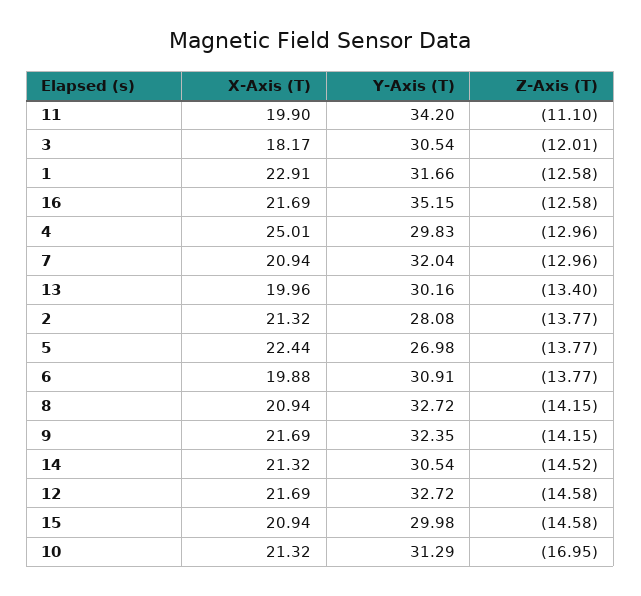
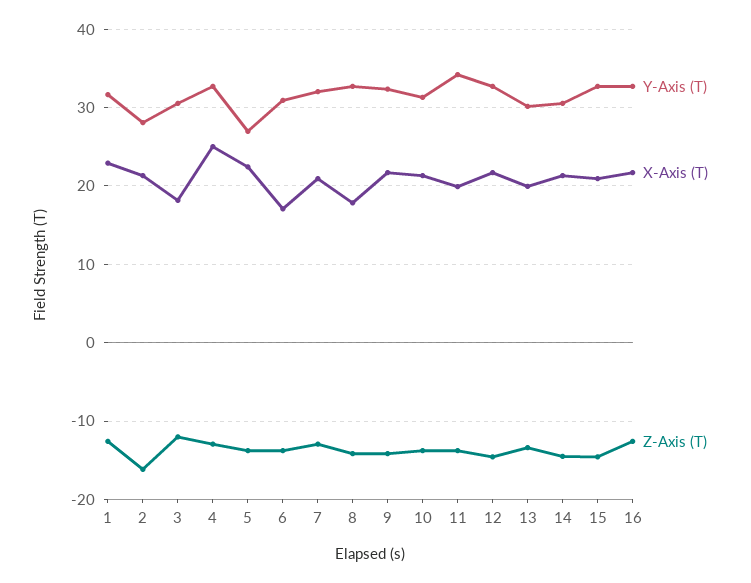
  {
    "X-Axis (T)": {
      "11": 19.9,
      "3": 18.17,
      "1": 22.91,
      "16": 21.69,
      "4": 25.01,
      "7": 20.94,
      "13": 19.96,
      "2": 21.32,
      "5": 22.44,
-     "6": 19.88,
+     "6": 17,
-     "8": 20.94,
+     "8": 18,
      "9": 21.69,
      "14": 21.32,
      "12": 21.69,
      "15": 20.94,
      "10": 21.32
    },
    "Y-Axis (T)": {
      "11": 34.2,
      "3": 30.54,
      "1": 31.66,
-     "16": 35.15,
+     "16": 33,
-     "4": 29.83,
+     "4": 33,
      "7": 32.04,
      "13": 30.16,
      "2": 28.08,
      "5": 26.98,
      "6": 30.91,
      "8": 32.72,
      "9": 32.35,
      "14": 30.54,
      "12": 32.72,
-     "15": 29.98,
+     "15": 33,
      "10": 31.29
    },
    "Z-Axis (T)": {
-     "11": -11.1,
+     "11": -14,
      "3": -12.01,
      "1": -12.58,
      "16": -12.58,
      "4": -12.96,
      "7": -12.96,
      "13": -13.4,
-     "2": -13.77,
+     "2": -16,
      "5": -13.77,
      "6": -13.77,
      "8": -14.15,
      "9": -14.15,
      "14": -14.52,
      "12": -14.58,
      "15": -14.58,
-     "10": -16.95
+     "10": -14
    }
  }

